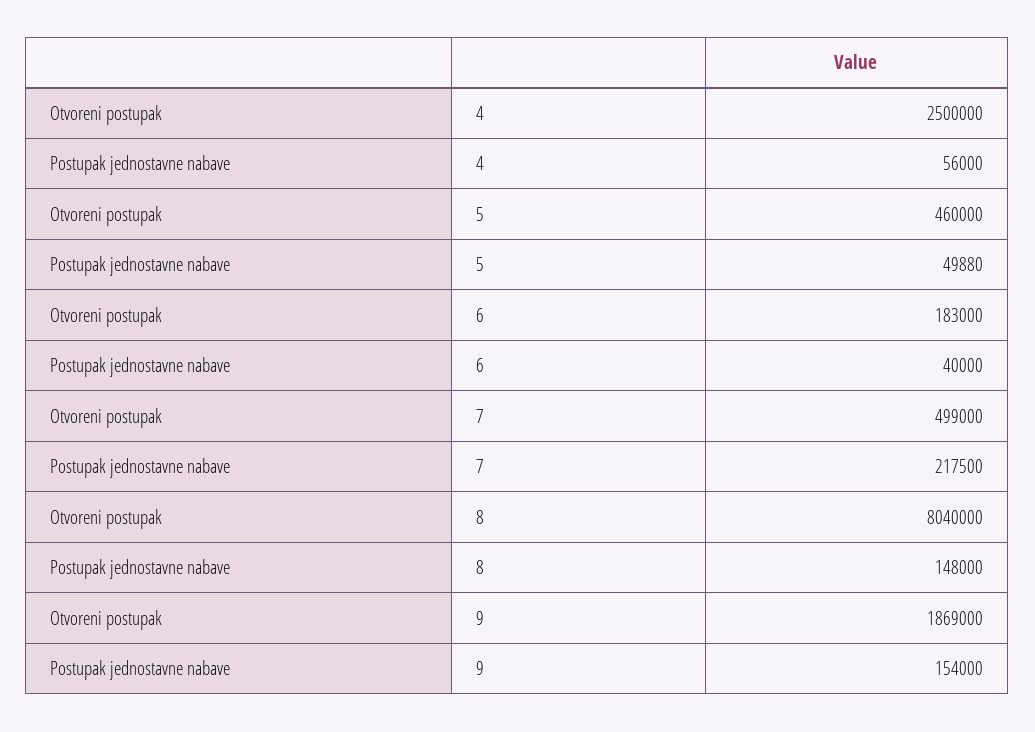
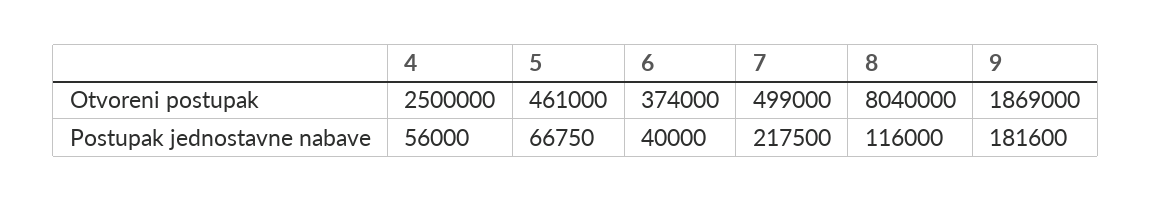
  {
    "Otvoreni postupak": {
      "4": 2500000,
-     "5": 460000,
+     "5": 461000,
-     "6": 183000,
+     "6": 374000,
      "7": 499000,
      "8": 8040000,
      "9": 1869000
    },
    "Postupak jednostavne nabave": {
      "4": 56000,
-     "5": 49880,
+     "5": 66750,
      "6": 40000,
      "7": 217500,
-     "8": 148000,
+     "8": 116000,
-     "9": 154000
+     "9": 181600
    }
  }

